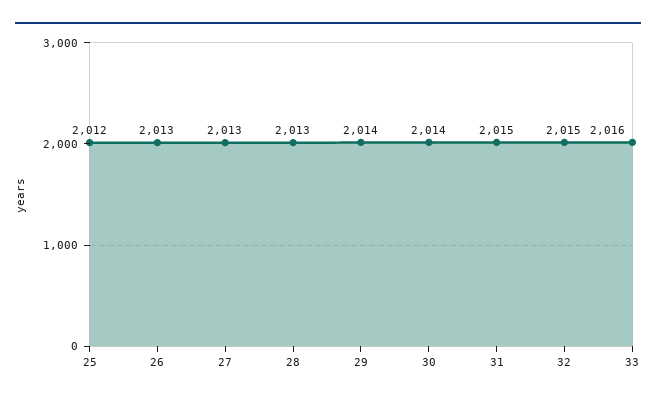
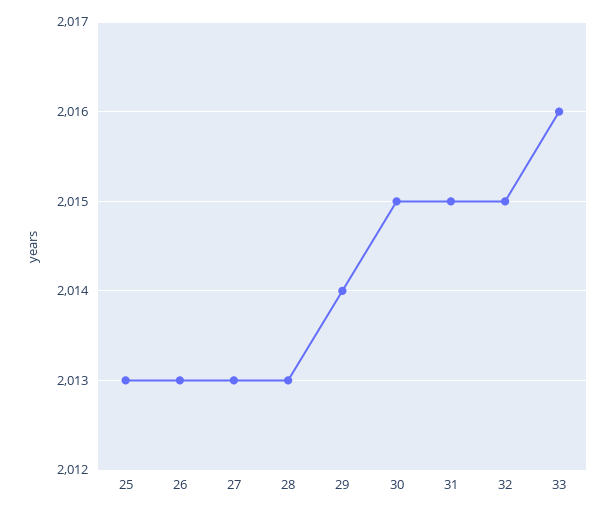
  {
-   "25": 2012,
+   "25": 2013,
    "26": 2013,
    "27": 2013,
    "28": 2013,
    "29": 2014,
-   "30": 2014,
+   "30": 2015,
    "31": 2015,
    "32": 2015,
    "33": 2016
  }

